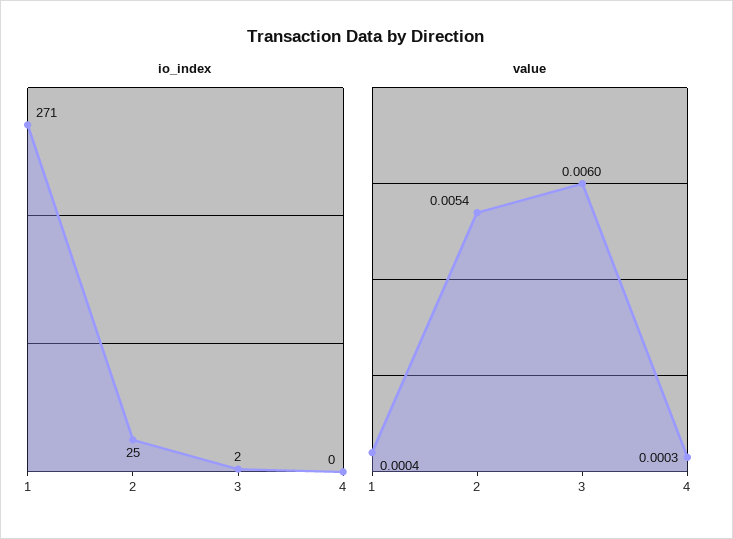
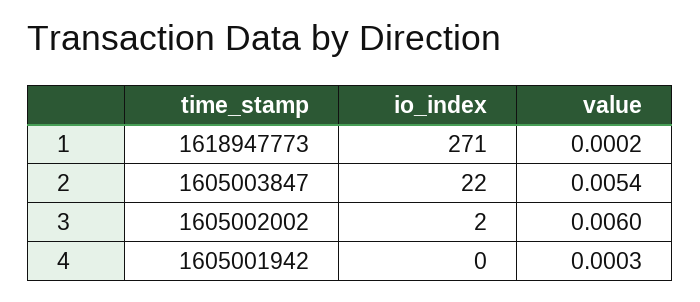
  {
    "io_index": {
      "1": 271,
-     "2": 25,
+     "2": 22,
      "3": 2,
      "4": 0
    },
    "value": {
-     "1": 0.0004,
+     "1": 0.0002,
      "2": 0.0054,
      "3": 0.006,
      "4": 0.0003
-   }
+   },
+   "time_stamp": {
+     "1": 1618947773,
+     "2": 1605003847,
+     "3": 1605002002,
+     "4": 1605001942
+   }
  }

